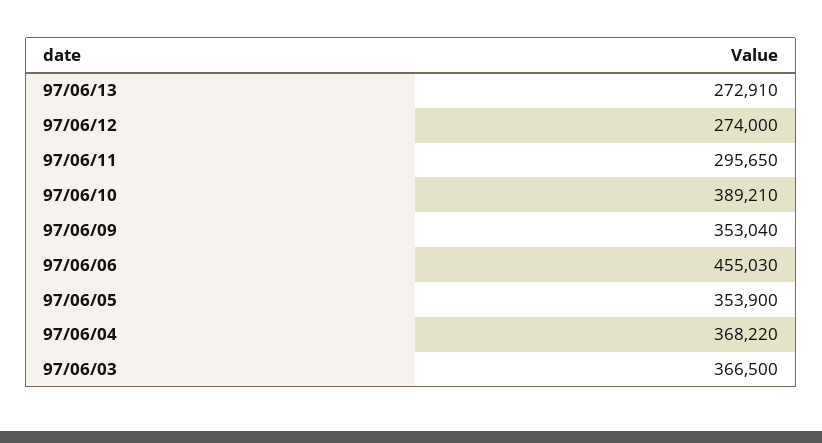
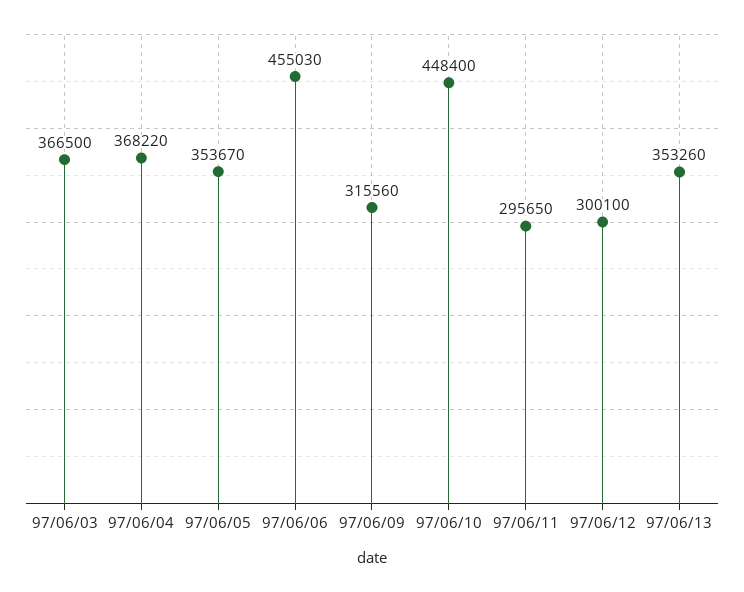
  {
-   "97/06/13": 272910,
+   "97/06/13": 353260,
-   "97/06/12": 274000,
+   "97/06/12": 300100,
    "97/06/11": 295650,
-   "97/06/10": 389210,
+   "97/06/10": 448400,
-   "97/06/09": 353040,
+   "97/06/09": 315560,
    "97/06/06": 455030,
-   "97/06/05": 353900,
+   "97/06/05": 353670,
    "97/06/04": 368220,
    "97/06/03": 366500
  }

